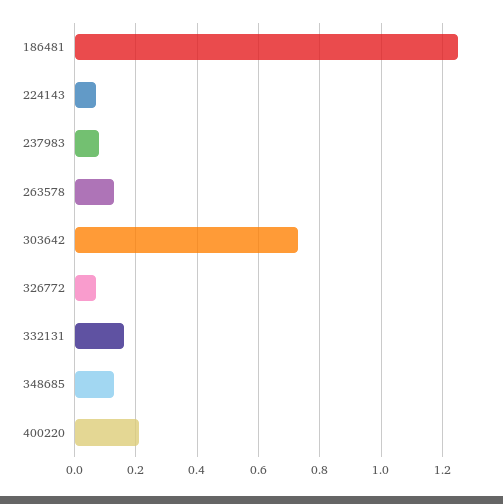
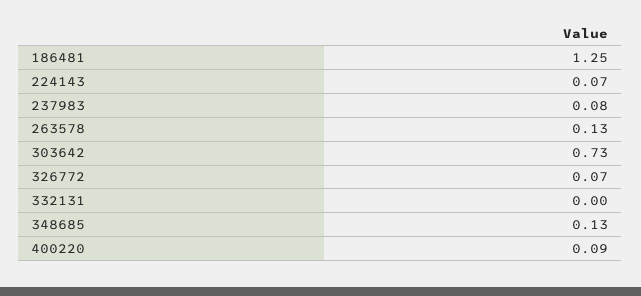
  {
    "186481": 1.25,
    "224143": 0.07,
    "237983": 0.08,
    "263578": 0.13,
    "303642": 0.73,
    "326772": 0.07,
-   "332131": 0.15,
+   "332131": 0,
    "348685": 0.13,
-   "400220": 0.2
+   "400220": 0.09
  }

